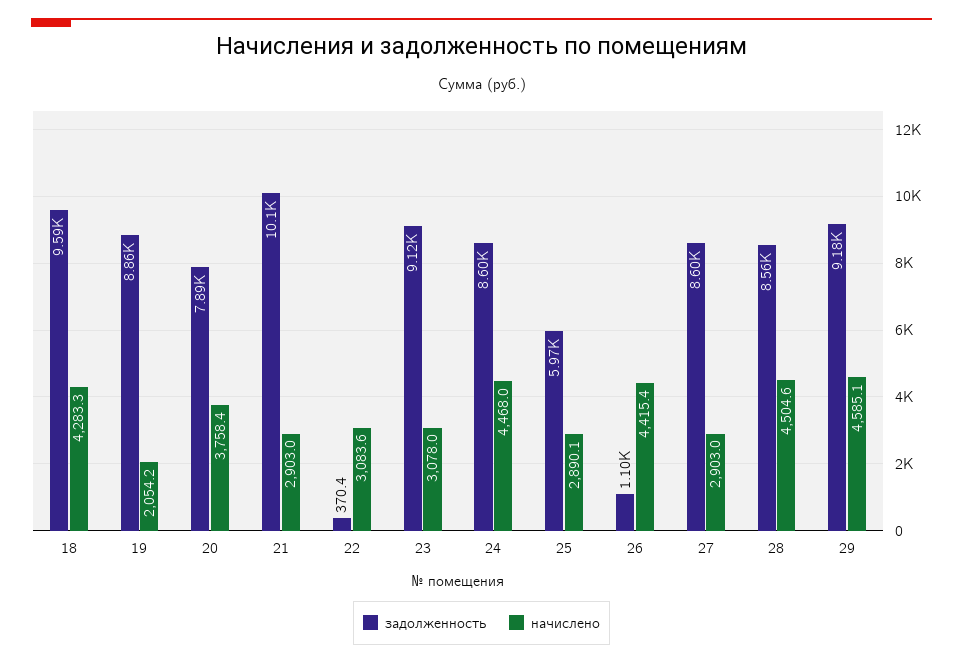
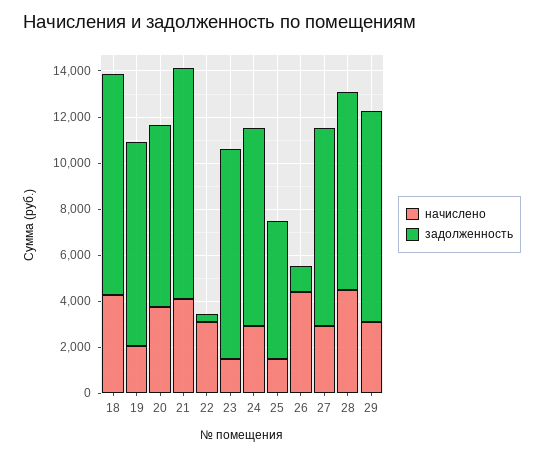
  {
    "задолженность": {
      "18": 9590,
      "19": 8860,
      "20": 7890,
      "21": 10100,
      "22": 370.4,
      "23": 9120,
      "24": 8600,
      "25": 5970,
      "26": 1100,
      "27": 8600,
      "28": 8560,
      "29": 9180
    },
    "начислено": {
      "18": 4283.3,
      "19": 2054.2,
      "20": 3758.4,
-     "21": 2903,
+     "21": 4000,
      "22": 3083.6,
-     "23": 3078,
+     "23": 1500,
-     "24": 4468,
+     "24": 3000,
-     "25": 2890.1,
+     "25": 1500,
      "26": 4415.4,
      "27": 2903,
      "28": 4504.6,
-     "29": 4585.1
+     "29": 3000
    }
  }

